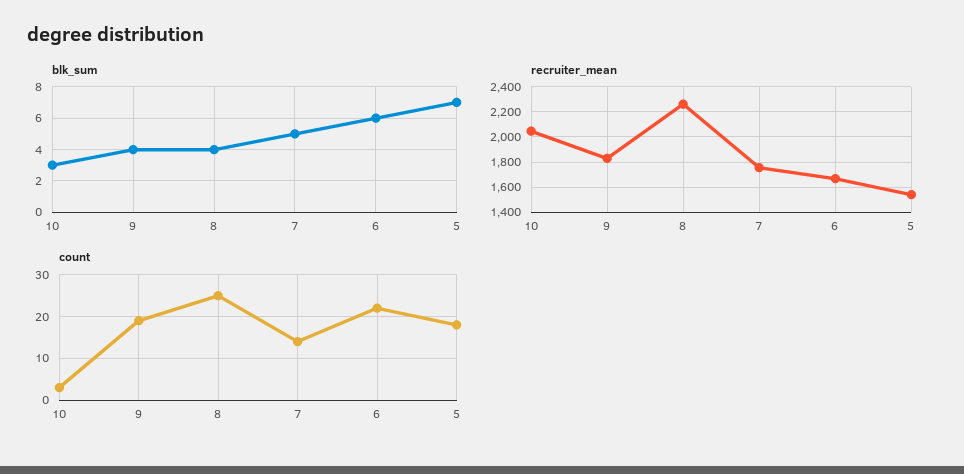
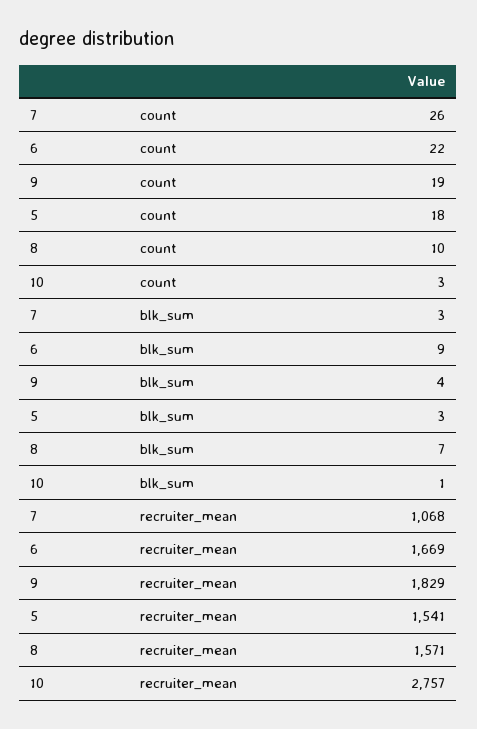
  {
    "blk_sum": {
-     "10": 3,
+     "10": 1,
      "9": 4,
-     "8": 4,
+     "8": 7,
-     "7": 5,
+     "7": 3,
-     "6": 6,
+     "6": 9,
-     "5": 7
+     "5": 3
    },
    "recruiter_mean": {
-     "10": 2050,
+     "10": 2757,
      "9": 1829,
-     "8": 2250,
+     "8": 1571,
-     "7": 1750,
+     "7": 1068,
      "6": 1669,
      "5": 1541
    },
    "count": {
      "10": 3,
      "9": 19,
-     "8": 25,
+     "8": 10,
-     "7": 15,
+     "7": 26,
      "6": 22,
      "5": 18
    }
  }

